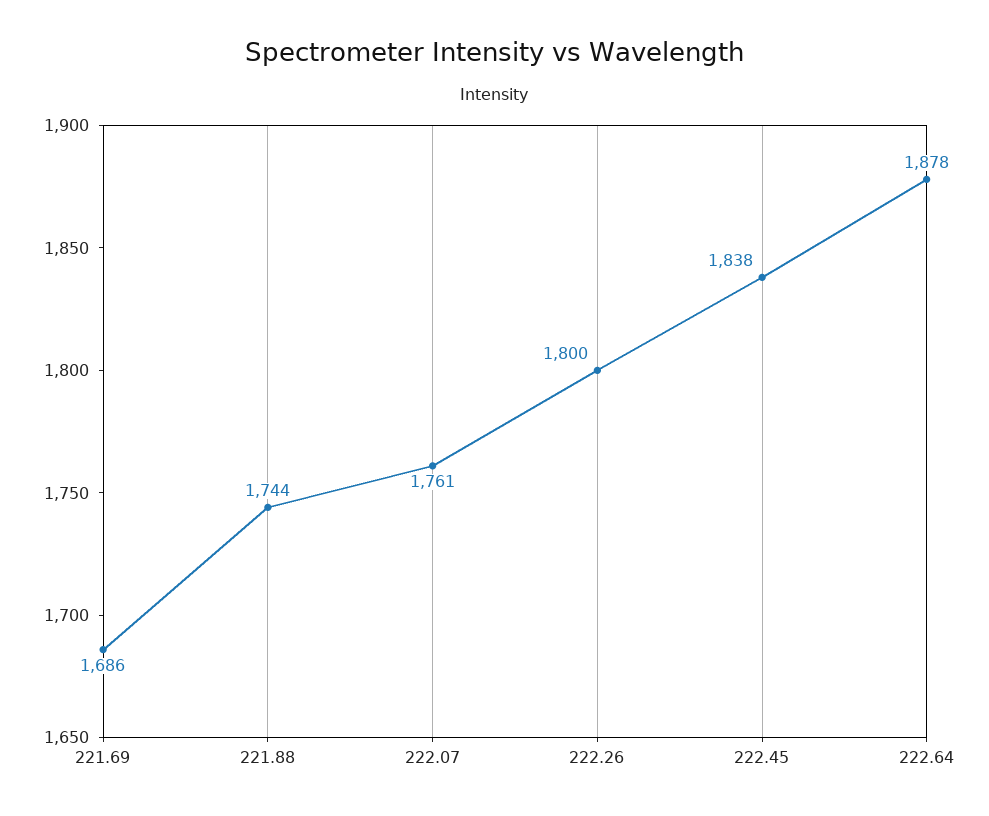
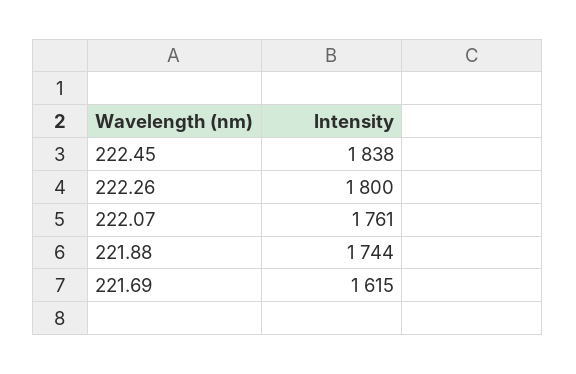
  {
-   "221.69": 1686,
+   "221.69": 1615,
    "221.88": 1744,
    "222.07": 1761,
    "222.26": 1800,
-   "222.45": 1838,
+   "222.45": 1838
-   "222.64": 1878
  }

